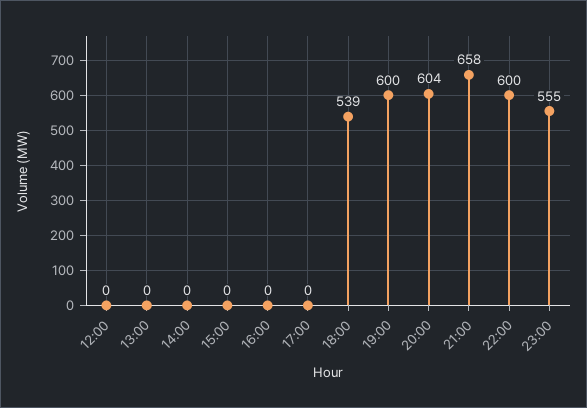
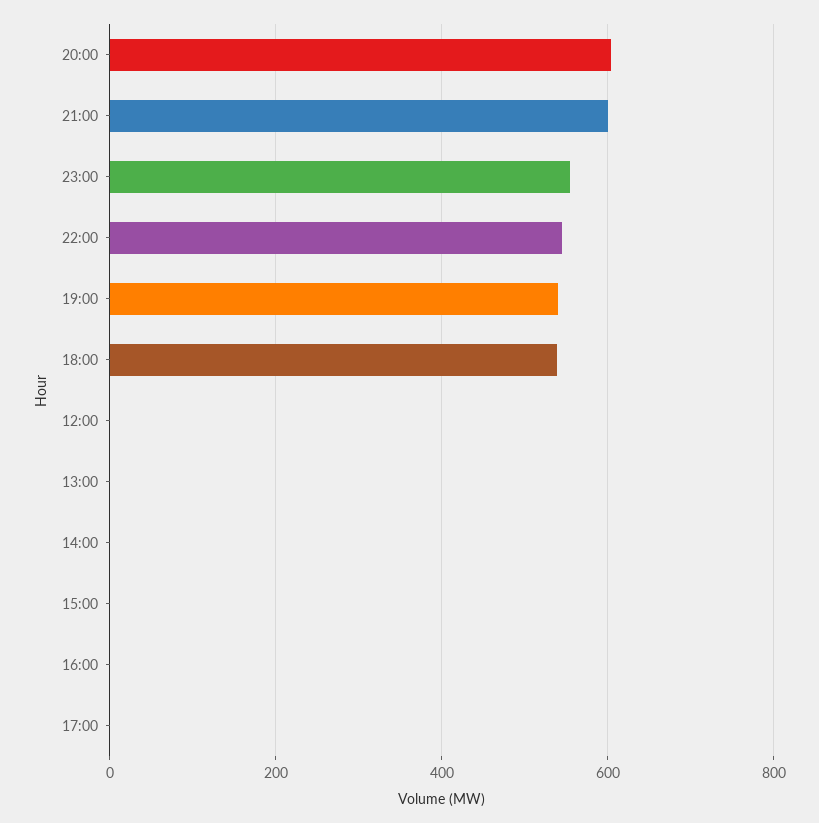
  {
    "12:00": 0,
    "13:00": 0,
    "14:00": 0,
    "15:00": 0,
    "16:00": 0,
    "17:00": 0,
    "18:00": 539,
-   "19:00": 600,
+   "19:00": 540,
    "20:00": 604,
-   "21:00": 658,
+   "21:00": 600,
-   "22:00": 600,
+   "22:00": 540,
    "23:00": 555
  }

